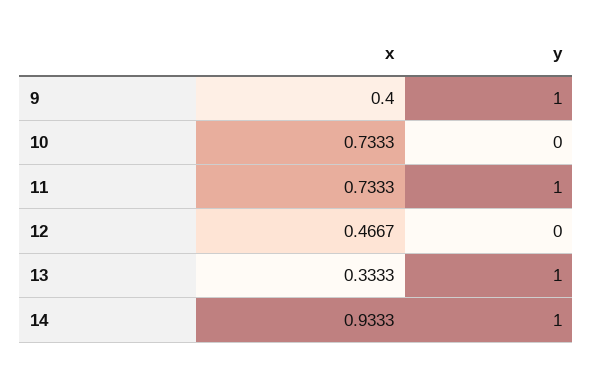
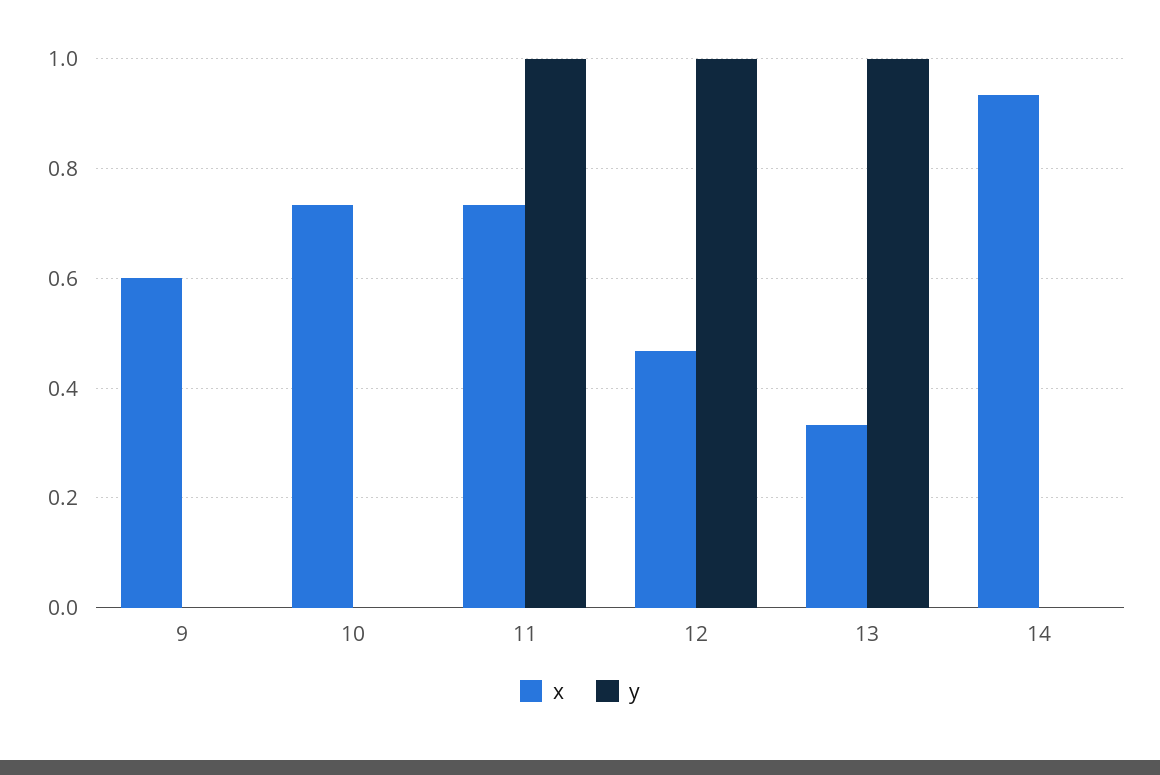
  {
    "x": {
-     "9": 0.4,
+     "9": 0.6,
      "10": 0.7333,
      "11": 0.7333,
      "12": 0.4667,
      "13": 0.3333,
      "14": 0.9333
    },
    "y": {
-     "9": 1,
+     "9": 0,
      "10": 0,
      "11": 1,
-     "12": 0,
+     "12": 1,
      "13": 1,
-     "14": 1
+     "14": 0
    }
  }

